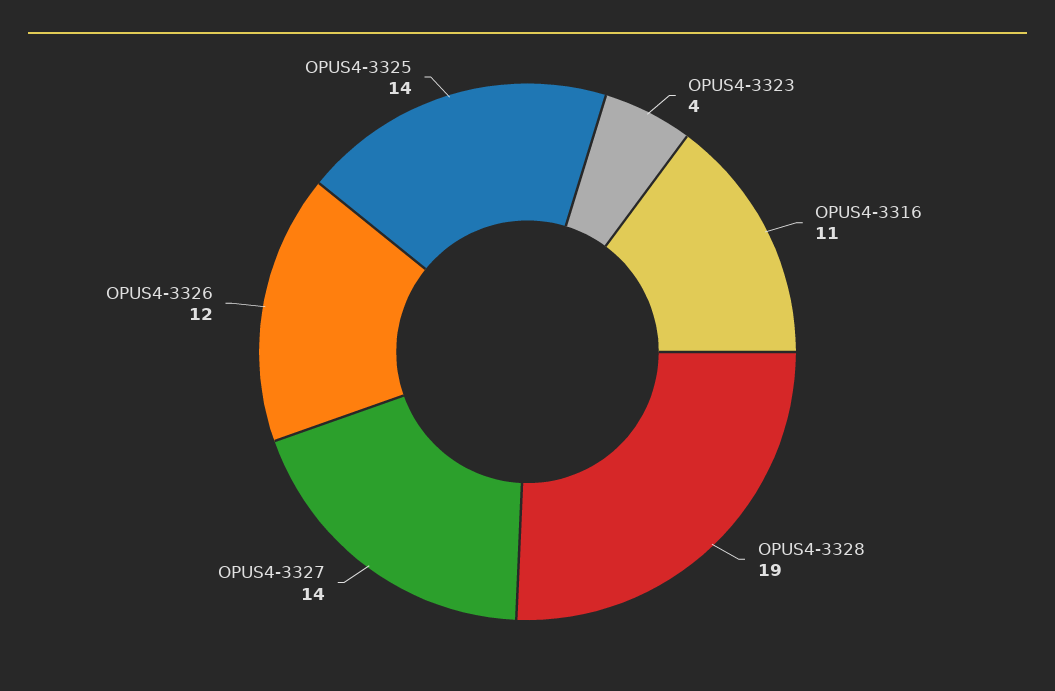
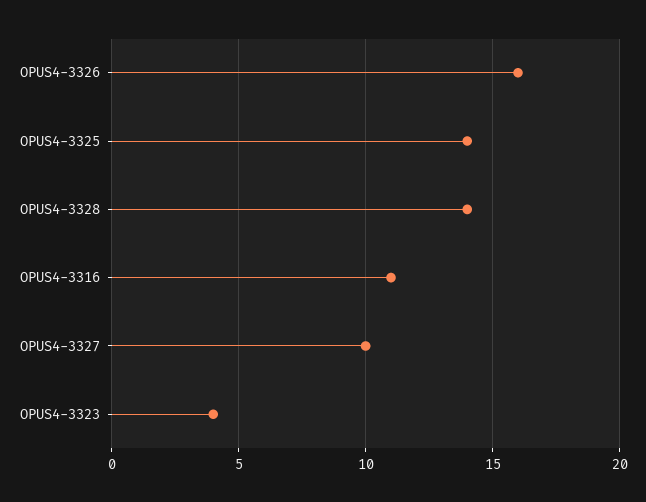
  {
    "OPUS4-3323": 4,
    "OPUS4-3316": 11,
-   "OPUS4-3328": 19,
+   "OPUS4-3328": 14,
-   "OPUS4-3327": 14,
+   "OPUS4-3327": 10,
-   "OPUS4-3326": 12,
+   "OPUS4-3326": 16,
    "OPUS4-3325": 14
  }

